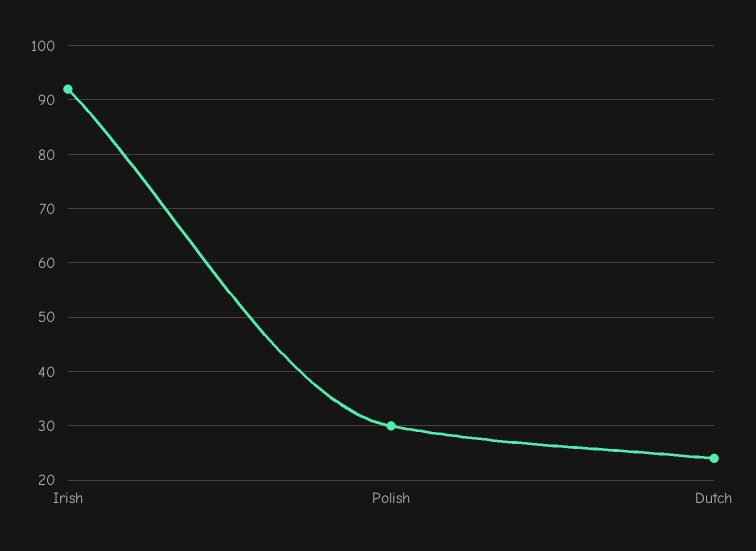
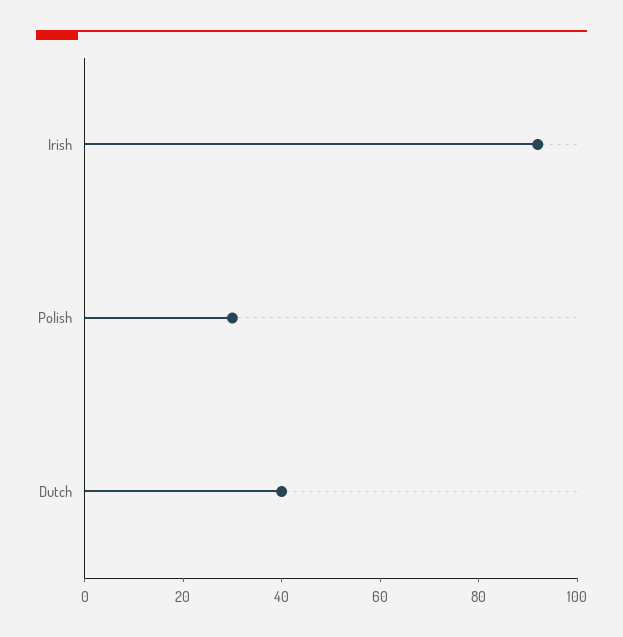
  {
    "Irish": 90,
    "Polish": 30,
-   "Dutch": 25
+   "Dutch": 40
  }

